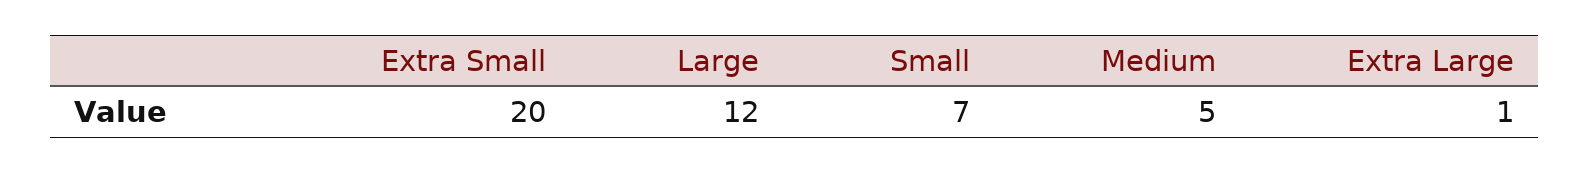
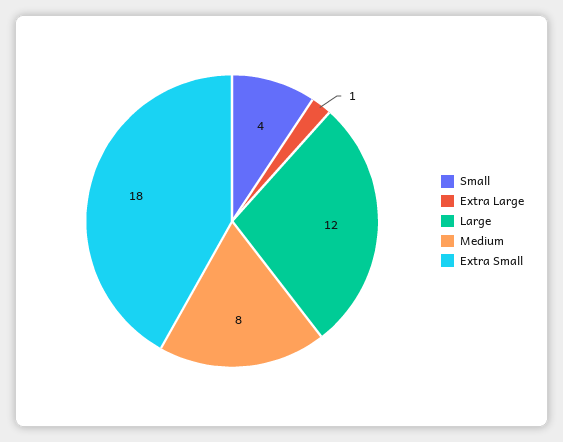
  {
-   "Extra Small": 20,
+   "Extra Small": 18,
    "Large": 12,
-   "Small": 7,
+   "Small": 4,
-   "Medium": 5,
+   "Medium": 8,
    "Extra Large": 1
  }

